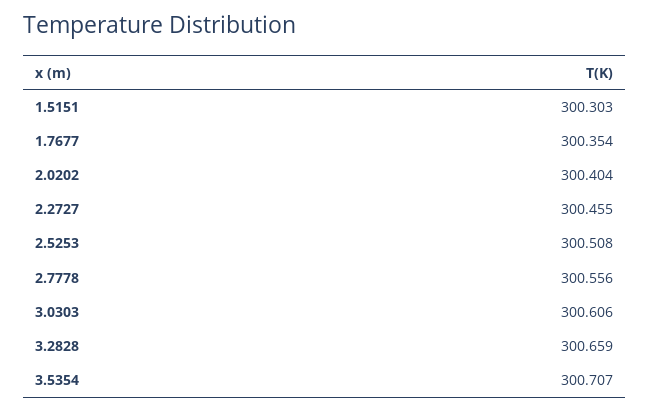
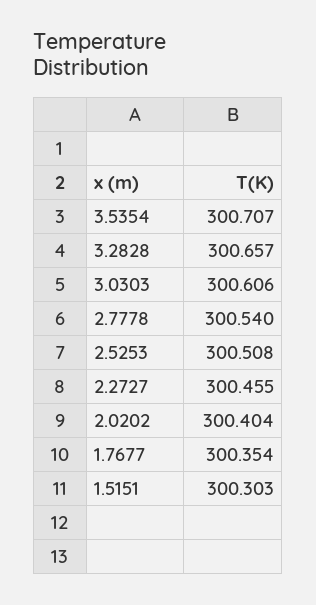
  {
    "1.5151": 300.303,
    "1.7677": 300.354,
    "2.0202": 300.404,
    "2.2727": 300.455,
    "2.5253": 300.508,
-   "2.7778": 300.556,
+   "2.7778": 300.54,
    "3.0303": 300.606,
-   "3.2828": 300.659,
+   "3.2828": 300.657,
    "3.5354": 300.707
  }

